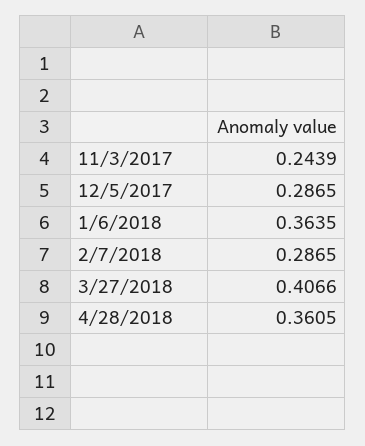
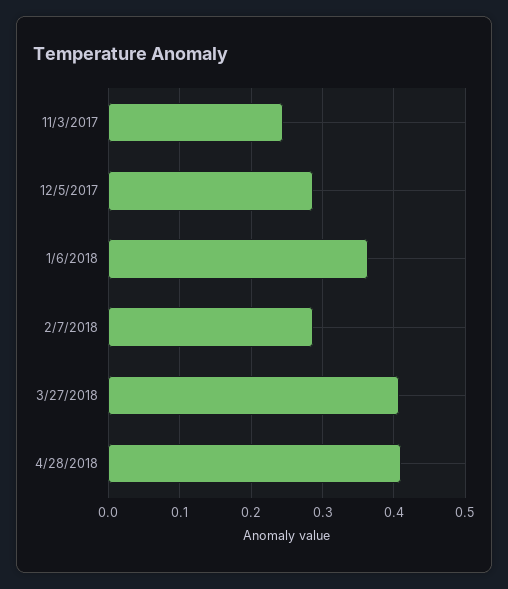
  {
    "11/3/2017": 0.2439,
    "12/5/2017": 0.2865,
    "1/6/2018": 0.3635,
    "2/7/2018": 0.2865,
    "3/27/2018": 0.4066,
-   "4/28/2018": 0.3605
+   "4/28/2018": 0.41
  }

